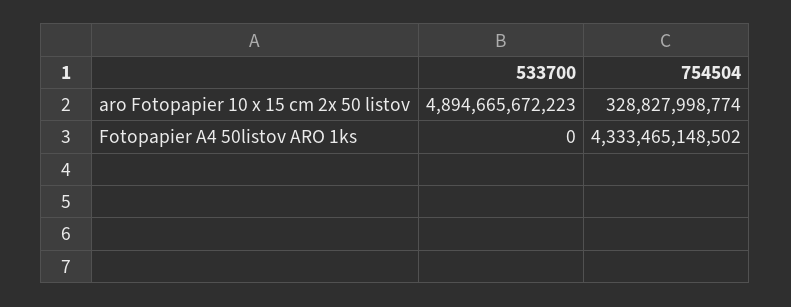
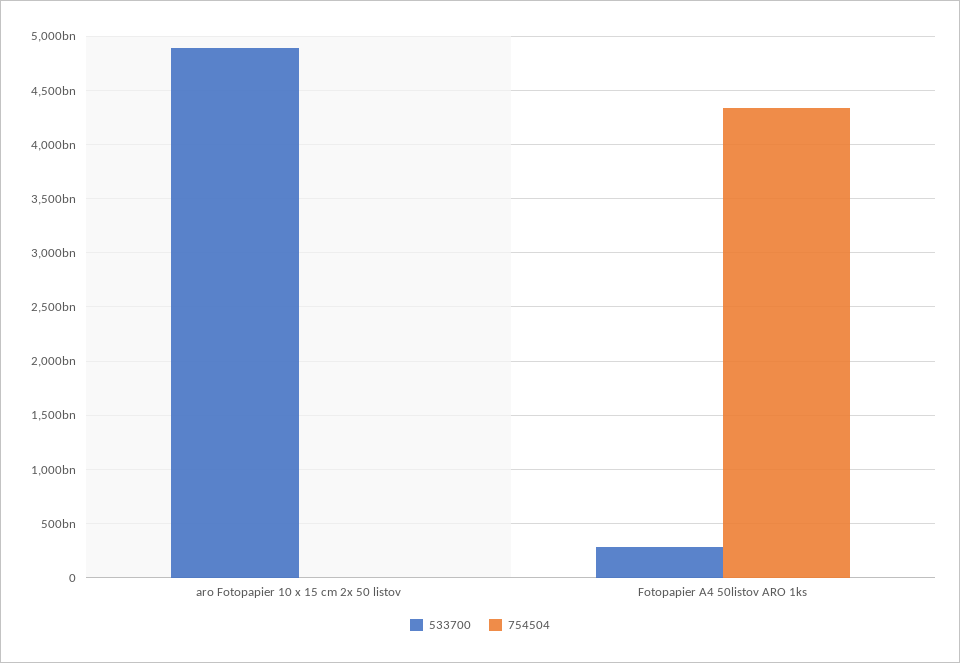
  {
    "533700": {
      "aro Fotopapier 10 x 15 cm 2x 50 listov": 4894665672223,
-     "Fotopapier A4 50listov ARO 1ks": 0
+     "Fotopapier A4 50listov ARO 1ks": 300000000000
    },
    "754504": {
-     "aro Fotopapier 10 x 15 cm 2x 50 listov": 328827998774,
+     "aro Fotopapier 10 x 15 cm 2x 50 listov": 0,
      "Fotopapier A4 50listov ARO 1ks": 4333465148502
    }
  }

